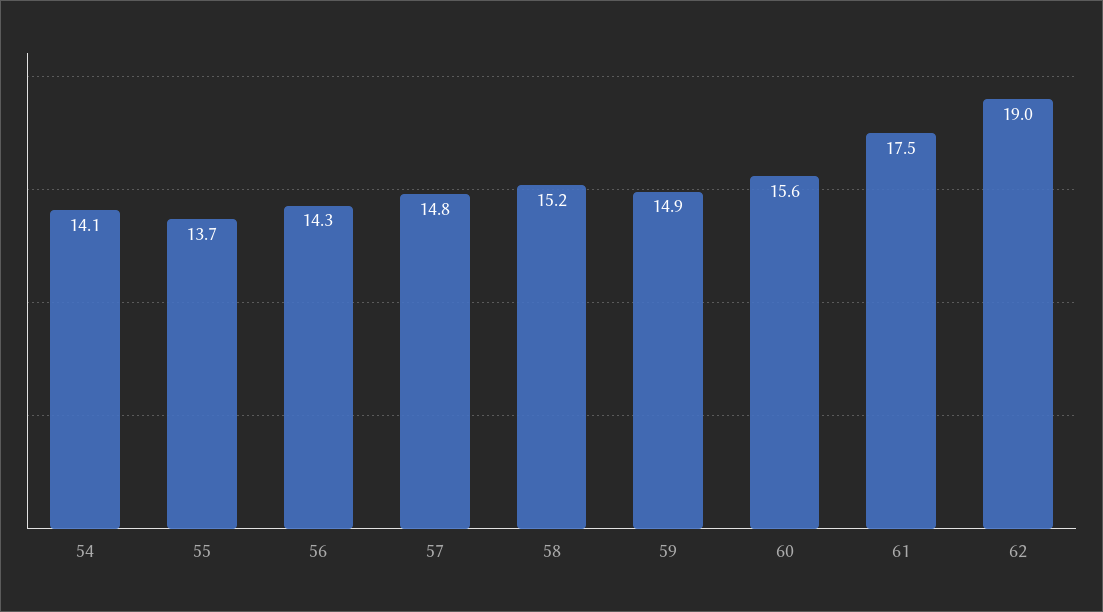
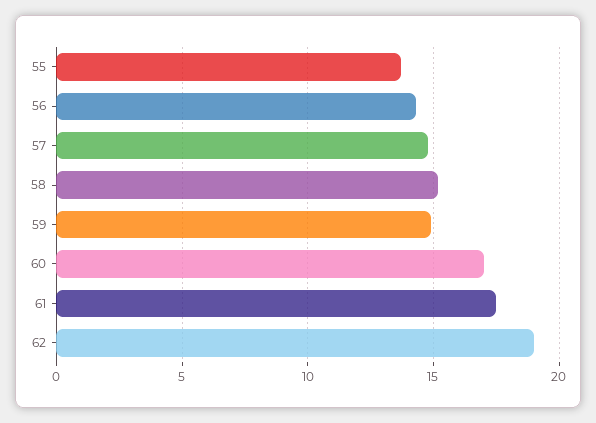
  {
-   "54": 14.1,
    "55": 13.7,
    "56": 14.3,
    "57": 14.8,
    "58": 15.2,
    "59": 14.9,
-   "60": 15.6,
+   "60": 17,
    "61": 17.5,
    "62": 19
  }

